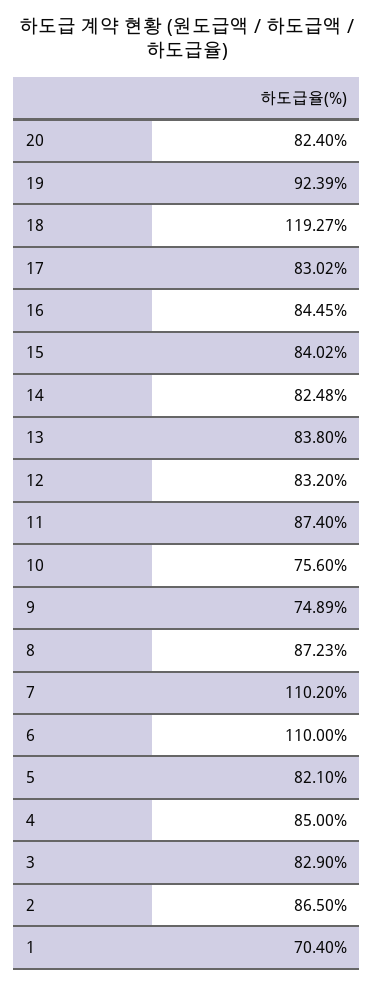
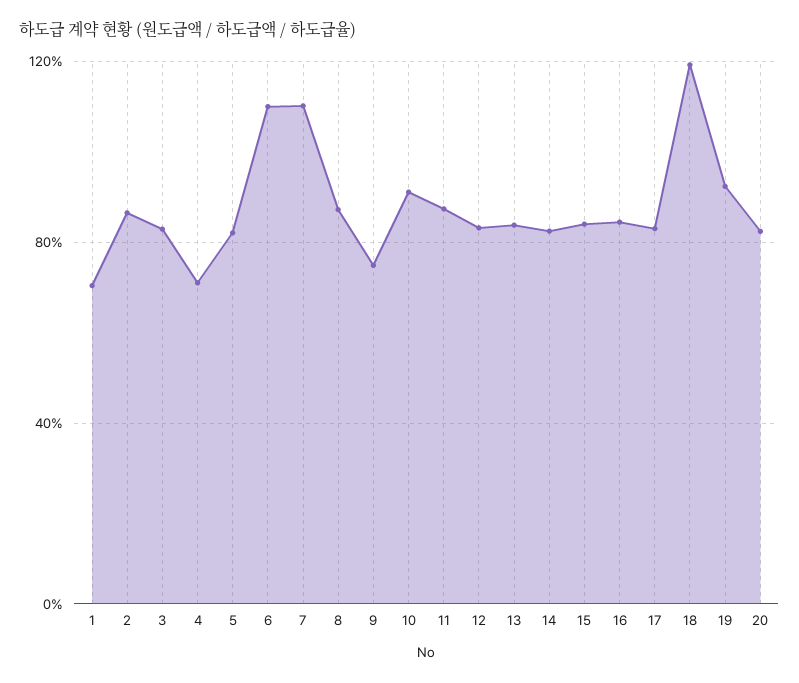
  {
    "20": 82.4,
    "19": 92.39,
    "18": 119.27,
    "17": 83.02,
    "16": 84.45,
    "15": 84.02,
    "14": 82.48,
    "13": 83.8,
    "12": 83.2,
    "11": 87.4,
-   "10": 75.6,
+   "10": 90,
    "9": 74.89,
    "8": 87.23,
    "7": 110.2,
    "6": 110,
    "5": 82.1,
-   "4": 85,
+   "4": 70,
    "3": 82.9,
    "2": 86.5,
    "1": 70.4
  }

